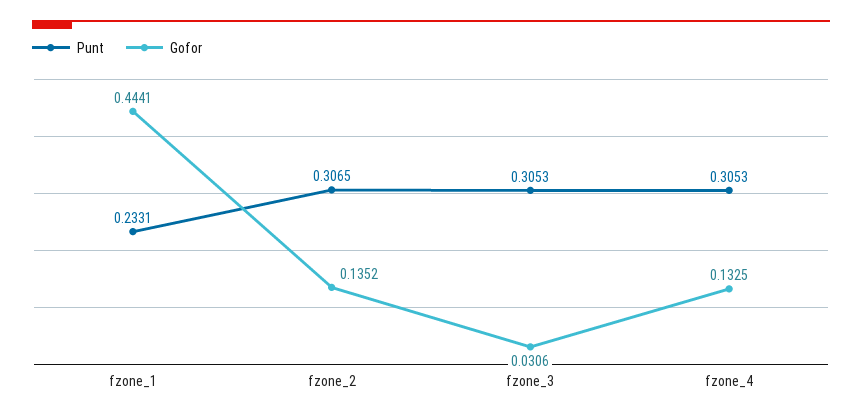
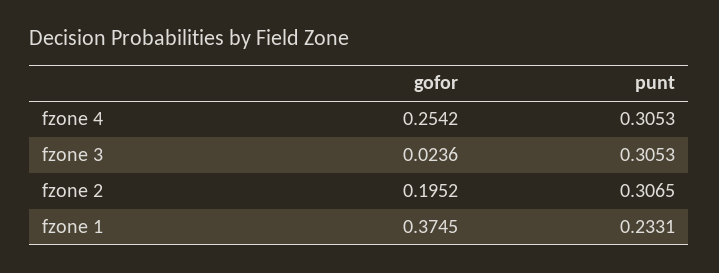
  {
    "Punt": {
      "fzone_1": 0.2331,
      "fzone_2": 0.3065,
      "fzone_3": 0.3053,
      "fzone_4": 0.3053
    },
    "Gofor": {
-     "fzone_1": 0.4441,
+     "fzone_1": 0.3745,
-     "fzone_2": 0.1352,
+     "fzone_2": 0.1952,
-     "fzone_3": 0.0306,
+     "fzone_3": 0.0236,
-     "fzone_4": 0.1325
+     "fzone_4": 0.2542
    }
  }

